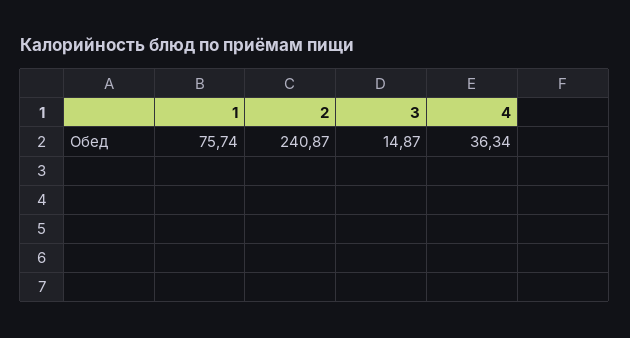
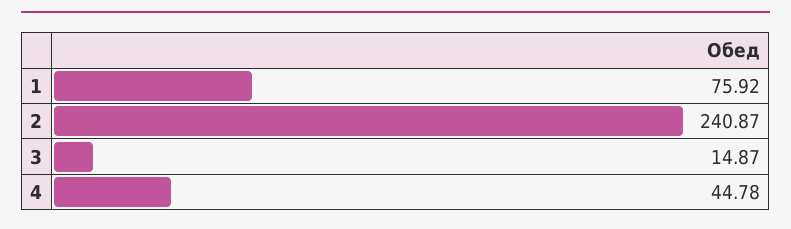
  {
-   "1": 75.74,
+   "1": 75.92,
    "2": 240.87,
    "3": 14.87,
-   "4": 36.34
+   "4": 44.78
  }

